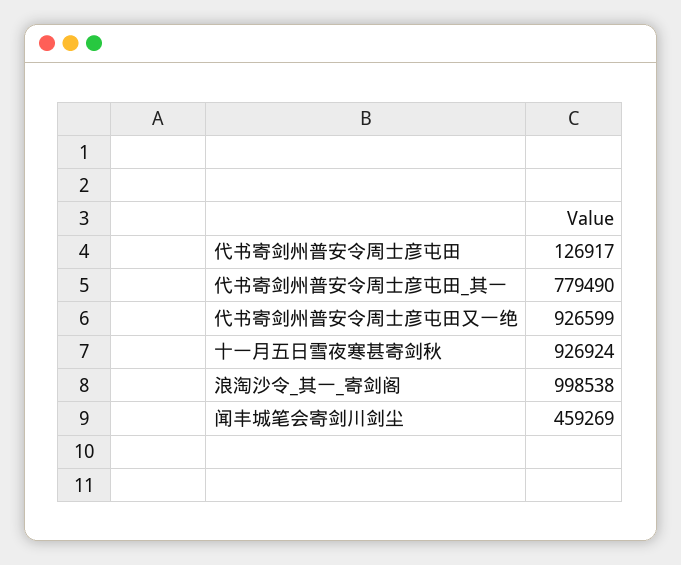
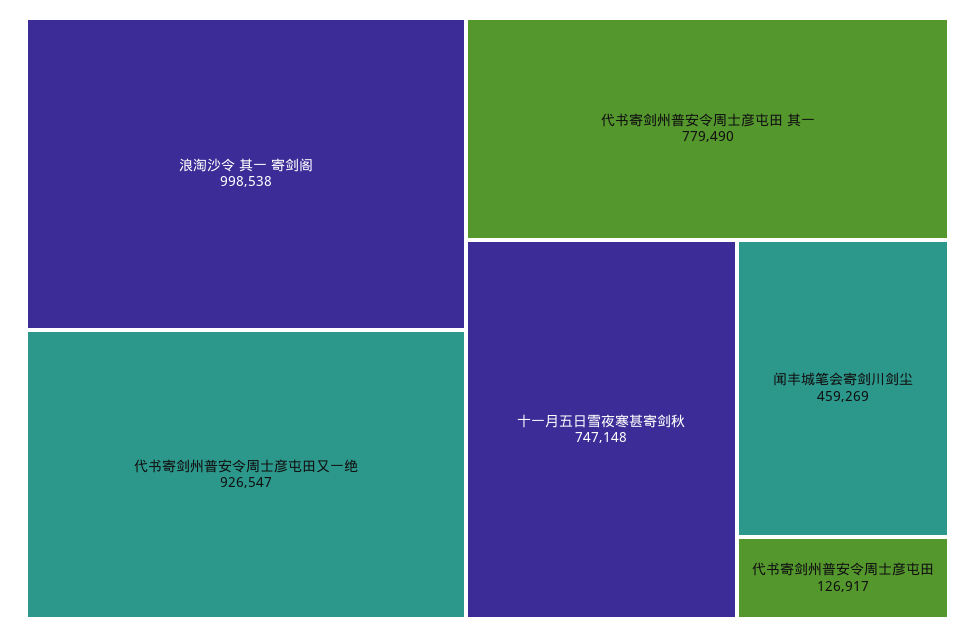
  {
    "代书寄剑州普安令周士彦屯田": 126917,
    "代书寄剑州普安令周士彦屯田_其一": 779490,
-   "代书寄剑州普安令周士彦屯田又一绝": 926599,
+   "代书寄剑州普安令周士彦屯田又一绝": 926547,
-   "十一月五日雪夜寒甚寄剑秋": 926924,
+   "十一月五日雪夜寒甚寄剑秋": 747148,
    "浪淘沙令_其一_寄剑阁": 998538,
    "闻丰城笔会寄剑川剑尘": 459269
  }

